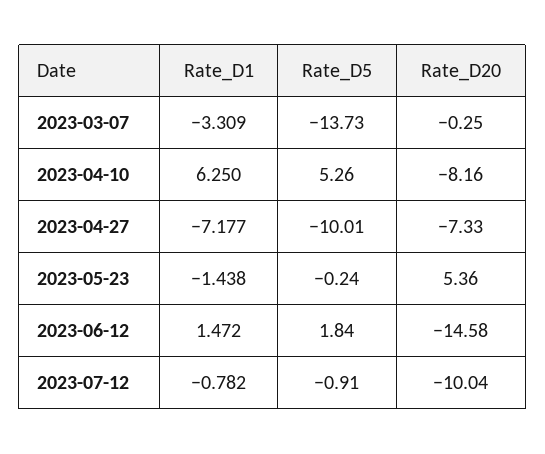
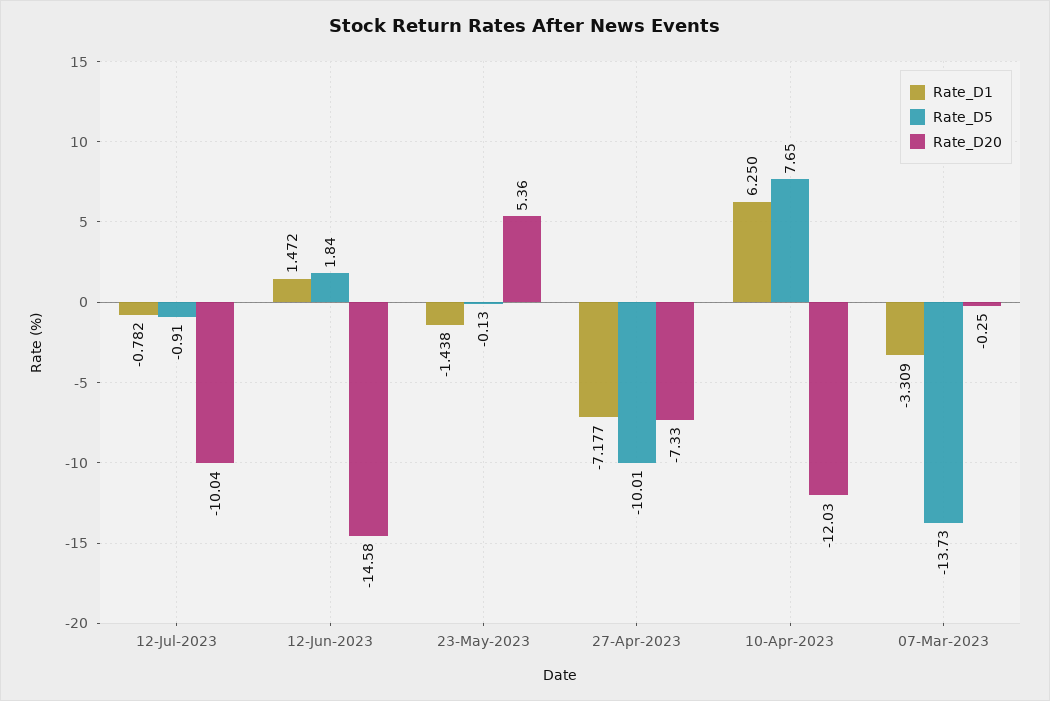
  {
    "Rate_D1": {
      "2023-03-07": -3.309,
      "2023-04-10": 6.25,
      "2023-04-27": -7.177,
      "2023-05-23": -1.438,
      "2023-06-12": 1.472,
      "2023-07-12": -0.782
    },
    "Rate_D5": {
      "2023-03-07": -13.73,
-     "2023-04-10": 5.26,
+     "2023-04-10": 7.65,
      "2023-04-27": -10.01,
-     "2023-05-23": -0.24,
+     "2023-05-23": -0.13,
      "2023-06-12": 1.84,
      "2023-07-12": -0.91
    },
    "Rate_D20": {
      "2023-03-07": -0.25,
-     "2023-04-10": -8.16,
+     "2023-04-10": -12.03,
      "2023-04-27": -7.33,
      "2023-05-23": 5.36,
      "2023-06-12": -14.58,
      "2023-07-12": -10.04
    }
  }

